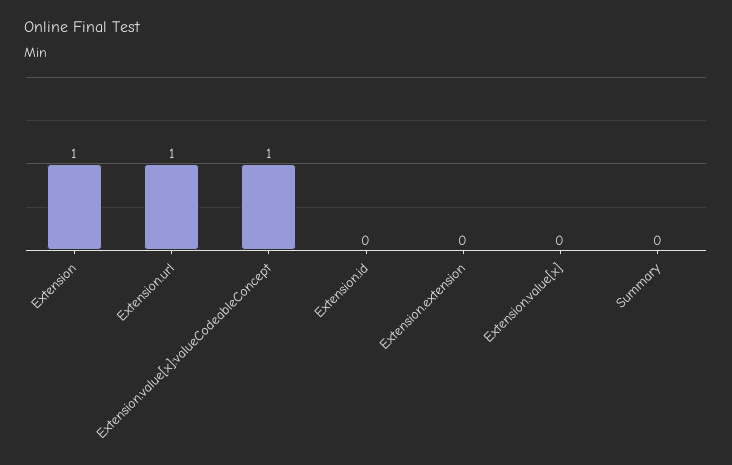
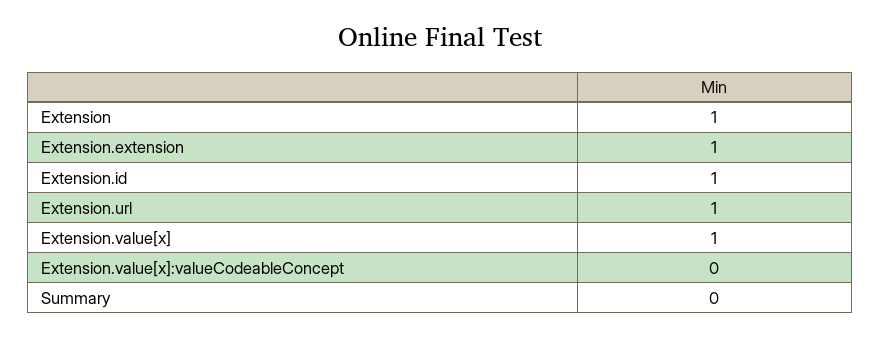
  {
    "Extension": 1,
    "Extension.url": 1,
-   "Extension.value[x]:valueCodeableConcept": 1,
+   "Extension.value[x]:valueCodeableConcept": 0,
-   "Extension.id": 0,
+   "Extension.id": 1,
-   "Extension.extension": 0,
+   "Extension.extension": 1,
-   "Extension.value[x]": 0,
+   "Extension.value[x]": 1,
    "Summary": 0
  }

